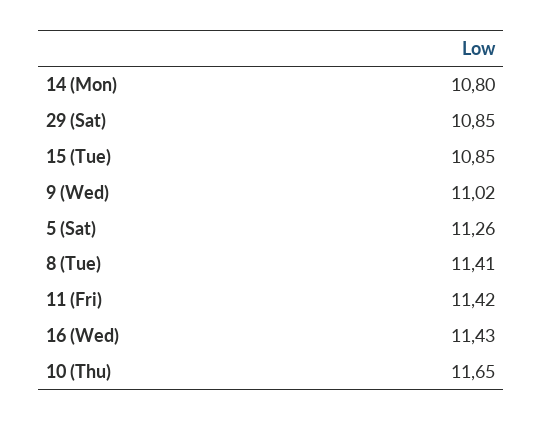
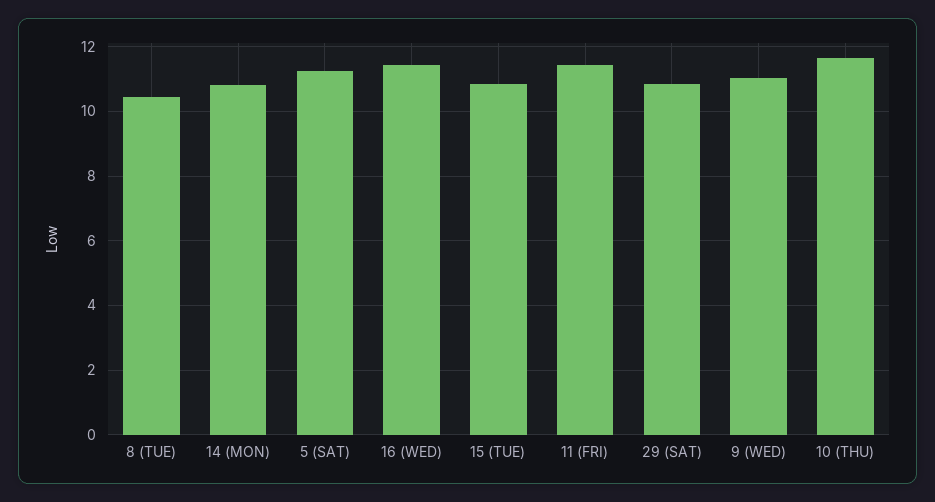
  {
    "14 (Mon)": 10.8,
    "29 (Sat)": 10.85,
    "15 (Tue)": 10.85,
    "9 (Wed)": 11.02,
    "5 (Sat)": 11.26,
-   "8 (Tue)": 11.41,
+   "8 (Tue)": 10.4,
    "11 (Fri)": 11.42,
    "16 (Wed)": 11.43,
    "10 (Thu)": 11.65
  }

